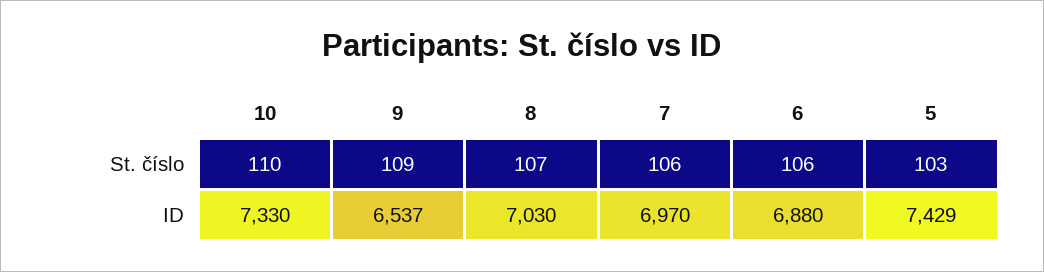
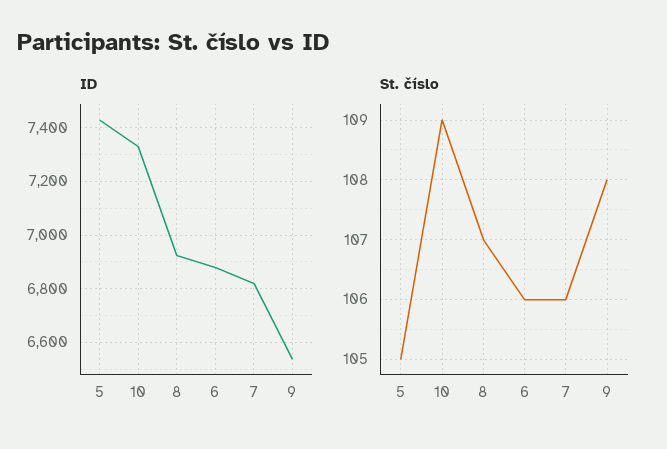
  {
    "St. číslo": {
-     "10": 110,
+     "10": 109,
-     "9": 109,
+     "9": 108,
      "8": 107,
      "7": 106,
      "6": 106,
-     "5": 103
+     "5": 105
    },
    "ID": {
      "10": 7330,
      "9": 6537,
-     "8": 7030,
+     "8": 6925,
-     "7": 6970,
+     "7": 6825,
      "6": 6880,
      "5": 7429
    }
  }

